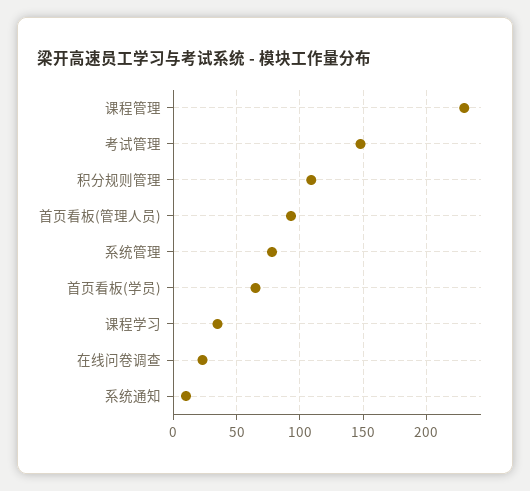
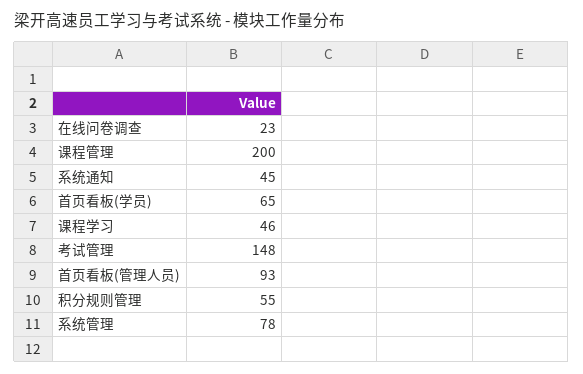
  {
-   "课程管理": 230,
+   "课程管理": 200,
    "考试管理": 148,
-   "积分规则管理": 110,
+   "积分规则管理": 55,
    "首页看板(管理人员)": 93,
    "系统管理": 78,
    "首页看板(学员)": 65,
-   "课程学习": 35,
+   "课程学习": 46,
    "在线问卷调查": 23,
-   "系统通知": 10
+   "系统通知": 45
  }

